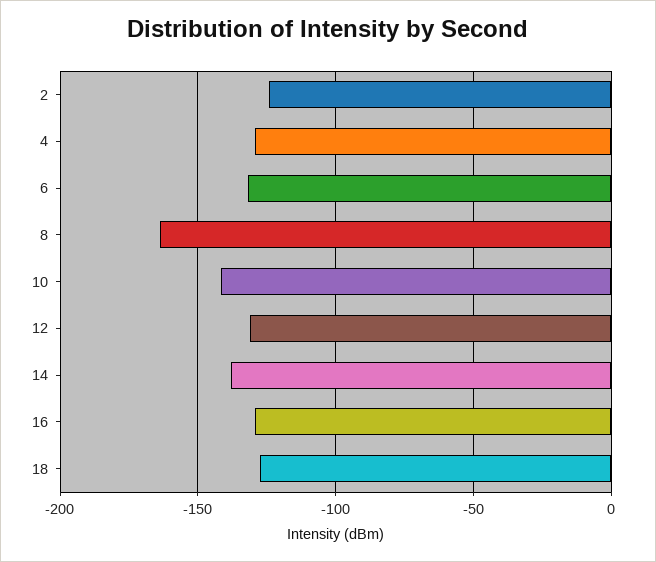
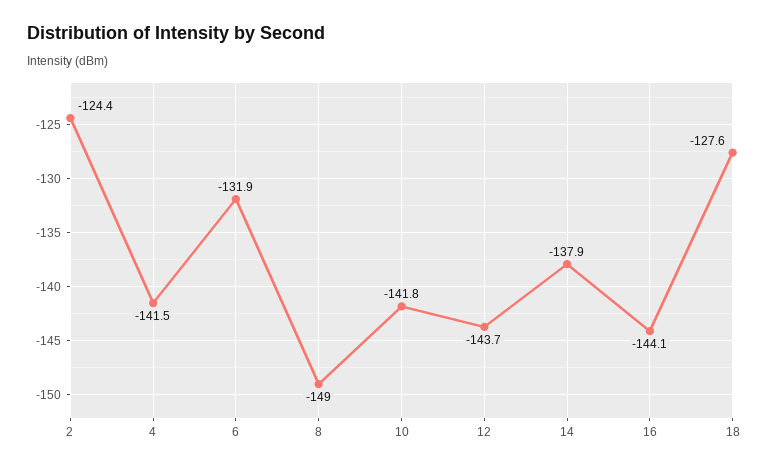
  {
    "2": -124.4,
-   "4": -130,
+   "4": -141.5,
    "6": -131.9,
-   "8": -165,
+   "8": -149,
    "10": -141.8,
-   "12": -130,
+   "12": -143.7,
    "14": -137.9,
-   "16": -130,
+   "16": -144.1,
    "18": -127.6
  }

